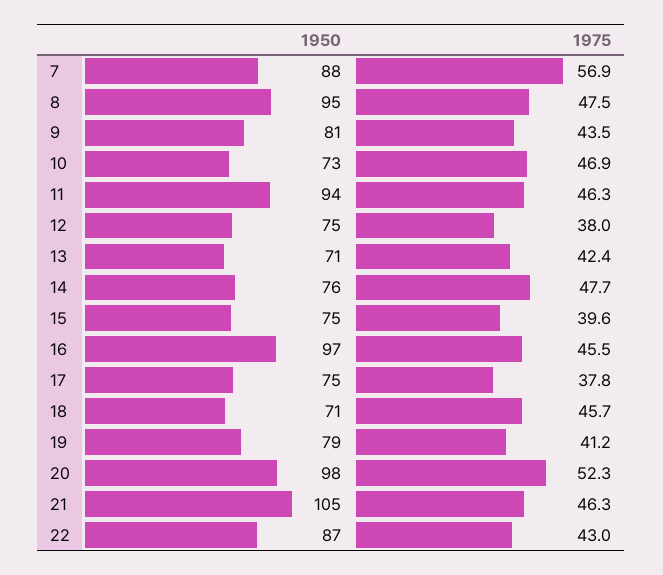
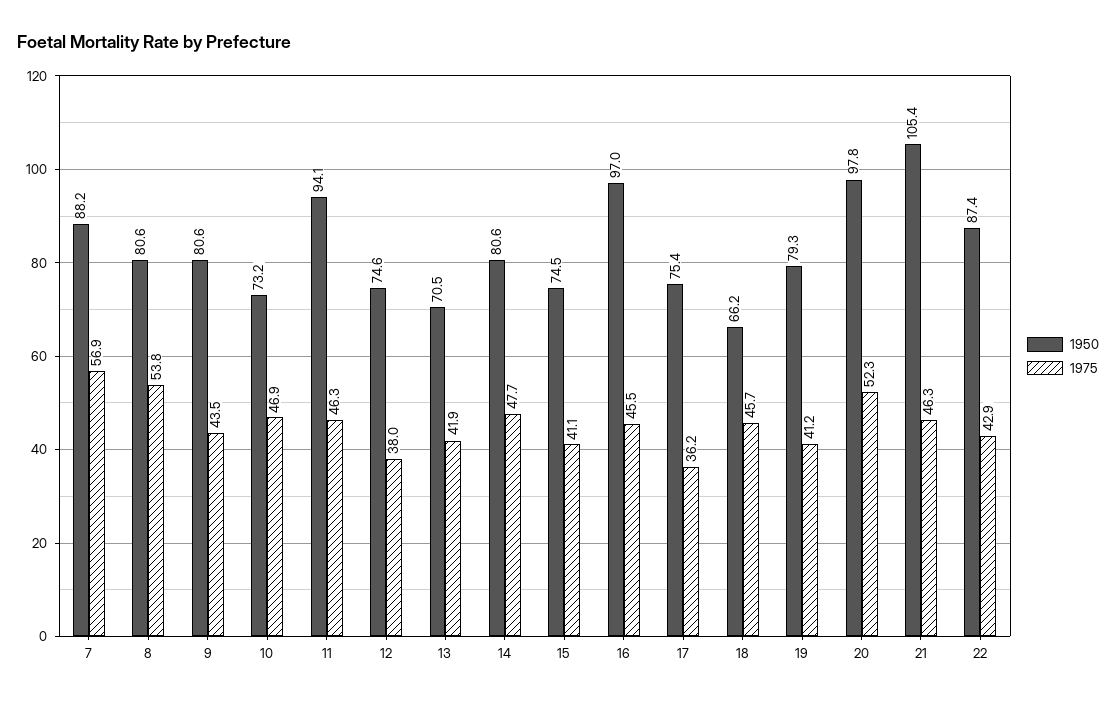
  {
    "1950": {
      "7": 88.2,
-     "8": 95,
+     "8": 80.6,
      "9": 80.6,
      "10": 73.2,
      "11": 94.1,
      "12": 74.6,
      "13": 70.5,
-     "14": 76,
+     "14": 80.6,
      "15": 74.5,
      "16": 97,
      "17": 75.4,
-     "18": 71,
+     "18": 66.2,
      "19": 79.3,
      "20": 97.8,
      "21": 105.4,
      "22": 87.4
    },
    "1975": {
      "7": 56.9,
-     "8": 47.5,
+     "8": 53.8,
      "9": 43.5,
      "10": 46.9,
      "11": 46.3,
      "12": 38,
-     "13": 42.4,
+     "13": 41.9,
      "14": 47.7,
-     "15": 39.6,
+     "15": 41.1,
      "16": 45.5,
-     "17": 37.8,
+     "17": 36.2,
      "18": 45.7,
      "19": 41.2,
      "20": 52.3,
      "21": 46.3,
-     "22": 43
+     "22": 42.9
    }
  }

